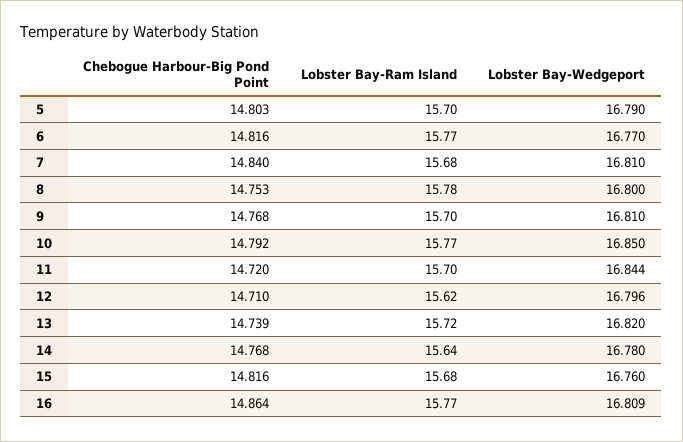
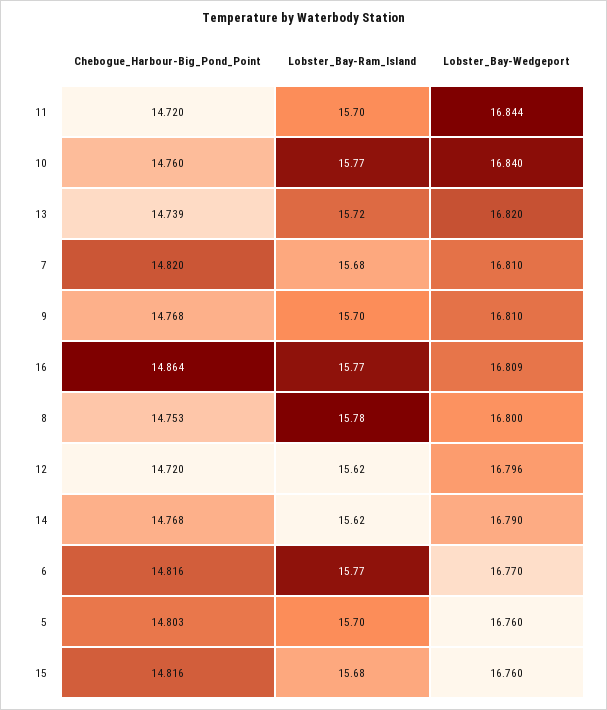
  {
    "Chebogue Harbour-Big Pond Point": {
      "5": 14.803,
      "6": 14.816,
-     "7": 14.84,
+     "7": 14.82,
      "8": 14.753,
      "9": 14.768,
-     "10": 14.792,
+     "10": 14.76,
      "11": 14.72,
-     "12": 14.71,
+     "12": 14.72,
      "13": 14.739,
      "14": 14.768,
      "15": 14.816,
      "16": 14.864
    },
    "Lobster Bay-Ram Island": {
      "5": 15.7,
      "6": 15.77,
      "7": 15.68,
      "8": 15.78,
      "9": 15.7,
      "10": 15.77,
      "11": 15.7,
      "12": 15.62,
      "13": 15.72,
-     "14": 15.64,
+     "14": 15.62,
      "15": 15.68,
      "16": 15.77
    },
    "Lobster Bay-Wedgeport": {
-     "5": 16.79,
+     "5": 16.76,
      "6": 16.77,
      "7": 16.81,
      "8": 16.8,
      "9": 16.81,
-     "10": 16.85,
+     "10": 16.84,
      "11": 16.844,
      "12": 16.796,
      "13": 16.82,
-     "14": 16.78,
+     "14": 16.79,
      "15": 16.76,
      "16": 16.809
    }
  }

